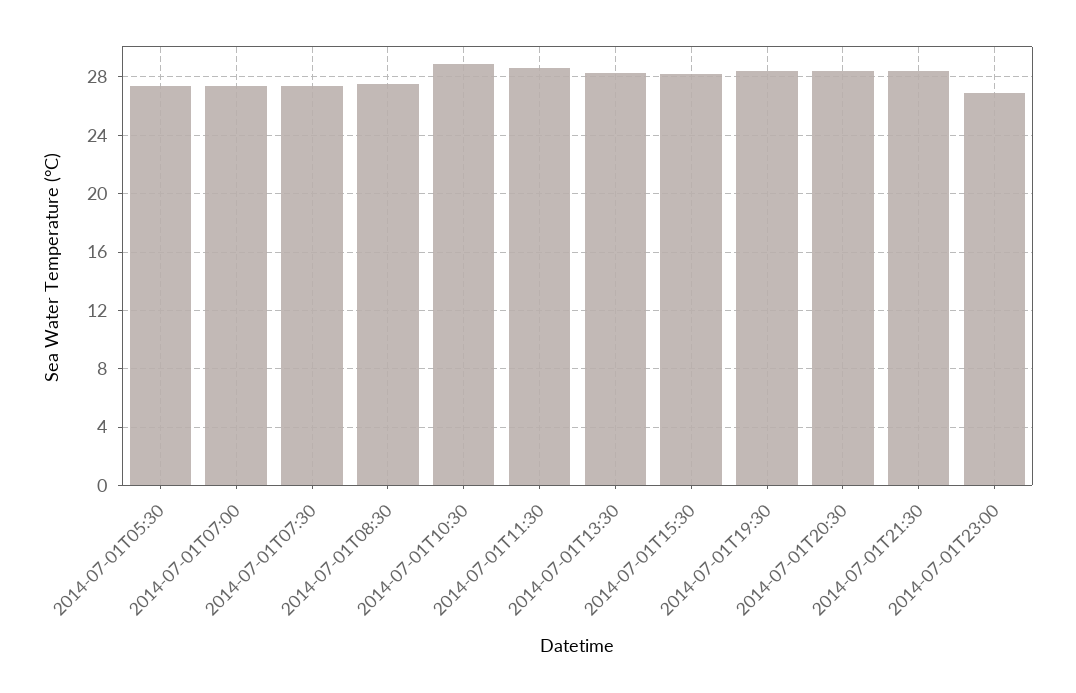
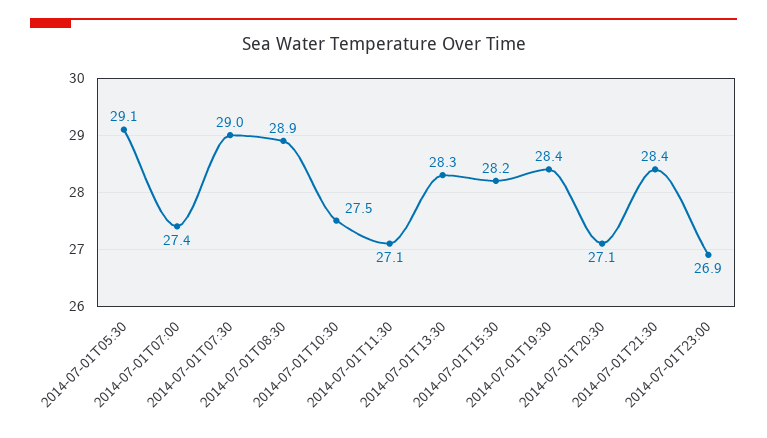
  {
-   "2014-07-01T05:30": 27.5,
+   "2014-07-01T05:30": 29.1,
    "2014-07-01T07:00": 27.4,
-   "2014-07-01T07:30": 27.5,
+   "2014-07-01T07:30": 29,
-   "2014-07-01T08:30": 27.5,
+   "2014-07-01T08:30": 28.9,
-   "2014-07-01T10:30": 29,
+   "2014-07-01T10:30": 27.5,
-   "2014-07-01T11:30": 28.5,
+   "2014-07-01T11:30": 27.1,
    "2014-07-01T13:30": 28.3,
    "2014-07-01T15:30": 28.2,
    "2014-07-01T19:30": 28.4,
-   "2014-07-01T20:30": 28.5,
+   "2014-07-01T20:30": 27.1,
    "2014-07-01T21:30": 28.4,
    "2014-07-01T23:00": 26.9
  }

